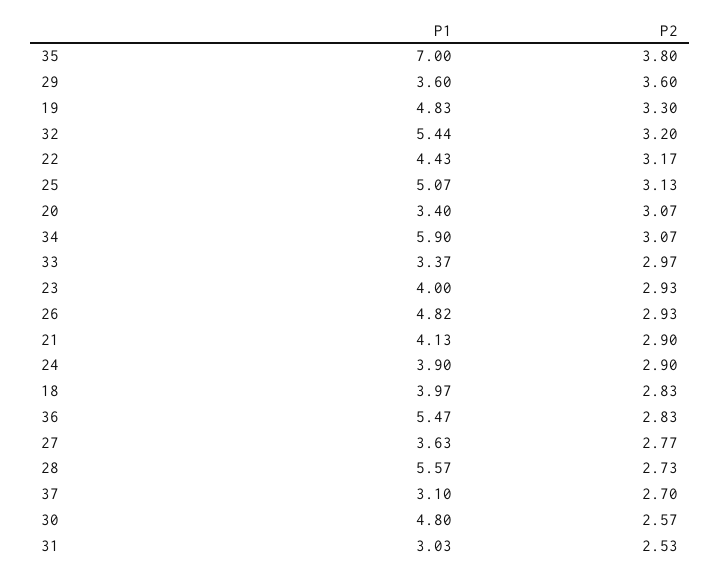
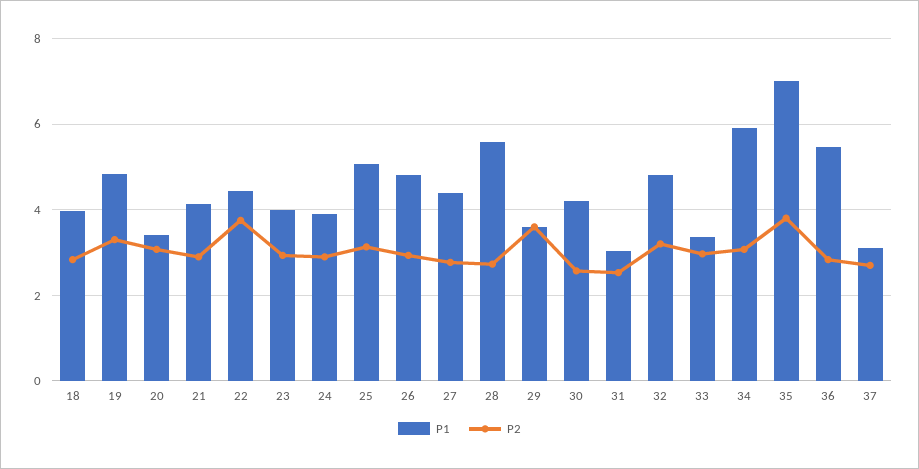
  {
    "P1": {
      "35": 7,
      "29": 3.6,
      "19": 4.83,
-     "32": 5.44,
+     "32": 4.8,
      "22": 4.43,
      "25": 5.07,
      "20": 3.4,
      "34": 5.9,
      "33": 3.37,
      "23": 4,
      "26": 4.82,
      "21": 4.13,
      "24": 3.9,
      "18": 3.97,
      "36": 5.47,
-     "27": 3.63,
+     "27": 4.4,
      "28": 5.57,
      "37": 3.1,
-     "30": 4.8,
+     "30": 4.2,
      "31": 3.03
    },
    "P2": {
      "35": 3.8,
      "29": 3.6,
      "19": 3.3,
      "32": 3.2,
-     "22": 3.17,
+     "22": 3.8,
      "25": 3.13,
      "20": 3.07,
      "34": 3.07,
      "33": 2.97,
      "23": 2.93,
      "26": 2.93,
      "21": 2.9,
      "24": 2.9,
      "18": 2.83,
      "36": 2.83,
      "27": 2.77,
      "28": 2.73,
      "37": 2.7,
      "30": 2.57,
      "31": 2.53
    }
  }

